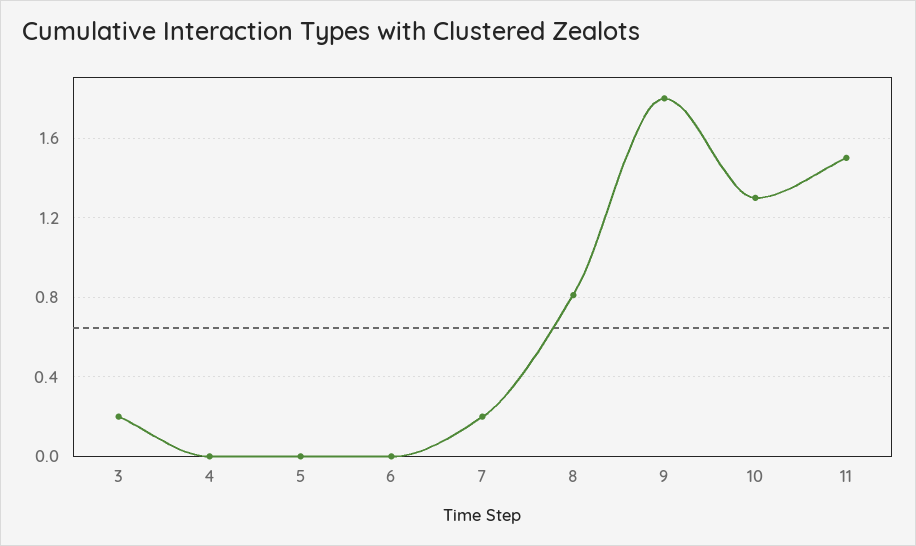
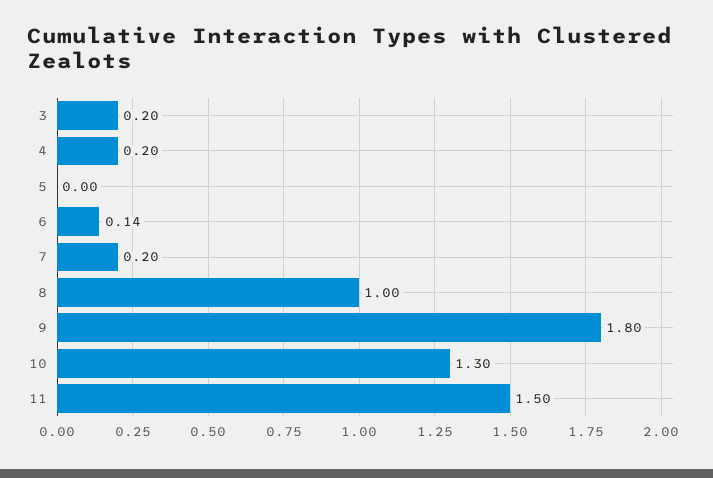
  {
    "3": 0.2,
-   "4": 0,
+   "4": 0.2,
    "5": 0,
-   "6": 0,
+   "6": 0.14,
    "7": 0.2,
-   "8": 0.8,
+   "8": 1,
    "9": 1.8,
    "10": 1.3,
    "11": 1.5
  }

